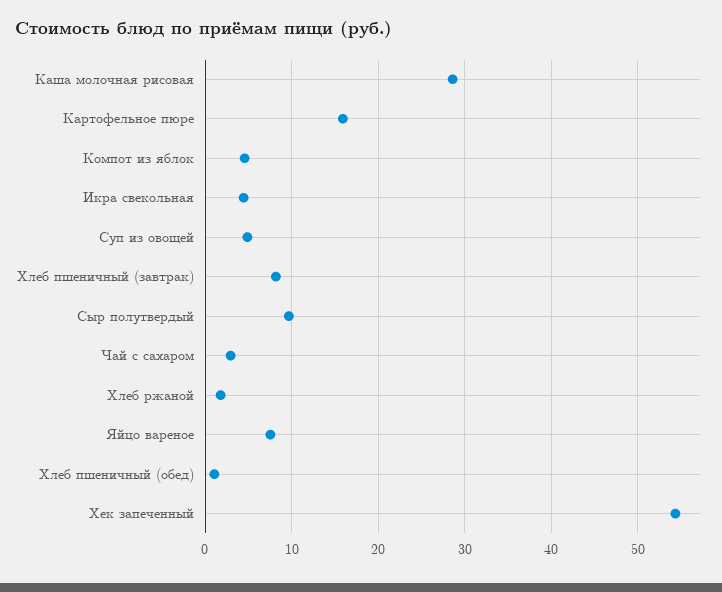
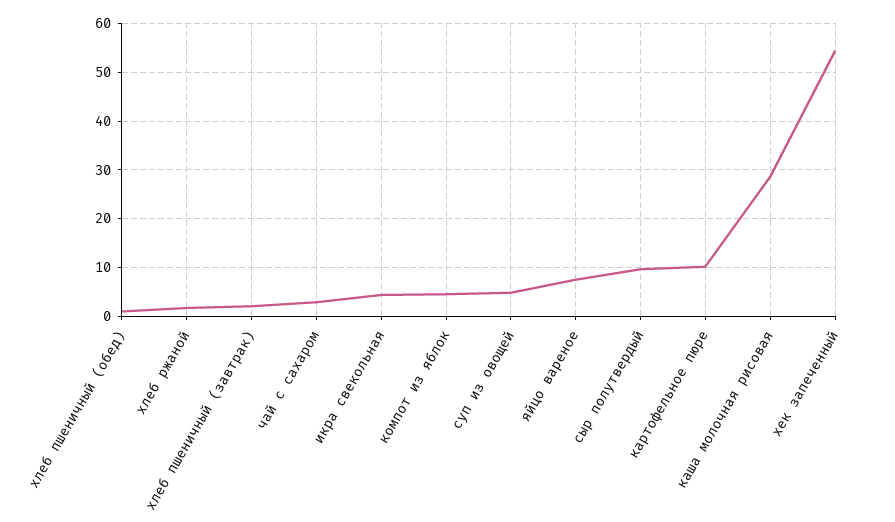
  {
    "Каша молочная рисовая": 29,
-   "Картофельное пюре": 16,
+   "Картофельное пюре": 10,
    "Компот из яблок": 5,
    "Икра свекольная": 4,
    "Суп из овощей": 5,
-   "Хлеб пшеничный (завтрак)": 8,
+   "Хлеб пшеничный (завтрак)": 2,
    "Сыр полутвердый": 10,
    "Чай с сахаром": 3,
    "Хлеб ржаной": 2,
    "Яйцо вареное": 8,
    "Хлеб пшеничный (обед)": 1,
    "Хек запеченный": 54
  }

